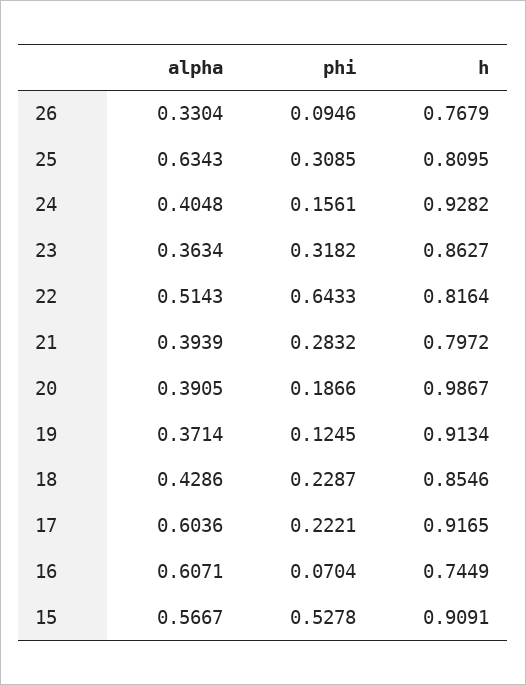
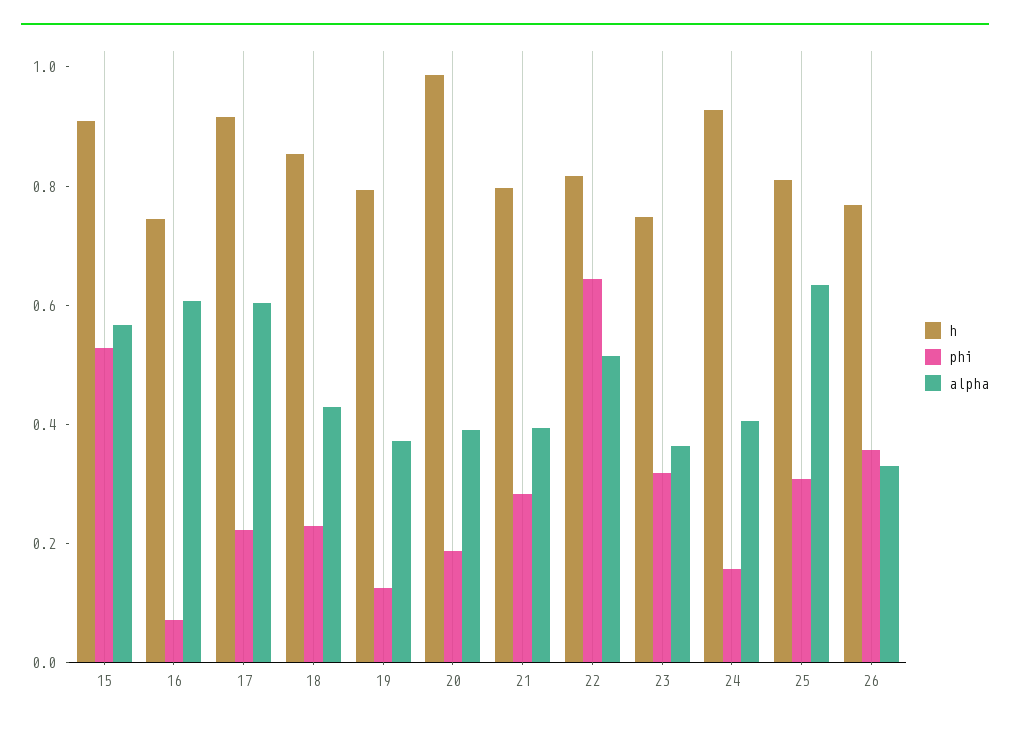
  {
    "alpha": {
      "26": 0.3304,
      "25": 0.6343,
      "24": 0.4048,
      "23": 0.3634,
      "22": 0.5143,
      "21": 0.3939,
      "20": 0.3905,
      "19": 0.3714,
      "18": 0.4286,
      "17": 0.6036,
      "16": 0.6071,
      "15": 0.5667
    },
    "phi": {
-     "26": 0.0946,
+     "26": 0.35,
      "25": 0.3085,
      "24": 0.1561,
      "23": 0.3182,
      "22": 0.6433,
      "21": 0.2832,
      "20": 0.1866,
      "19": 0.1245,
      "18": 0.2287,
      "17": 0.2221,
      "16": 0.0704,
      "15": 0.5278
    },
    "h": {
      "26": 0.7679,
      "25": 0.8095,
      "24": 0.9282,
-     "23": 0.8627,
+     "23": 0.75,
      "22": 0.8164,
      "21": 0.7972,
      "20": 0.9867,
-     "19": 0.9134,
+     "19": 0.8,
      "18": 0.8546,
      "17": 0.9165,
      "16": 0.7449,
      "15": 0.9091
    }
  }

